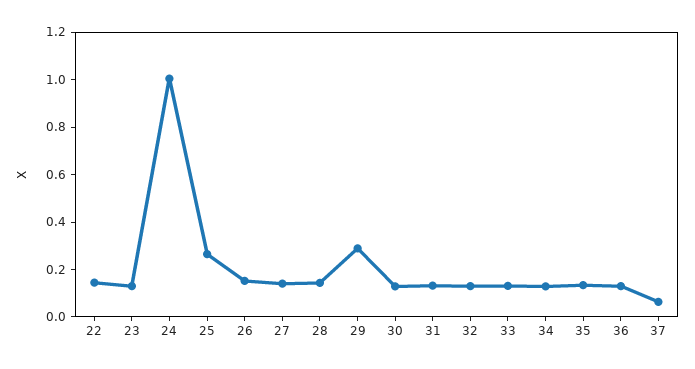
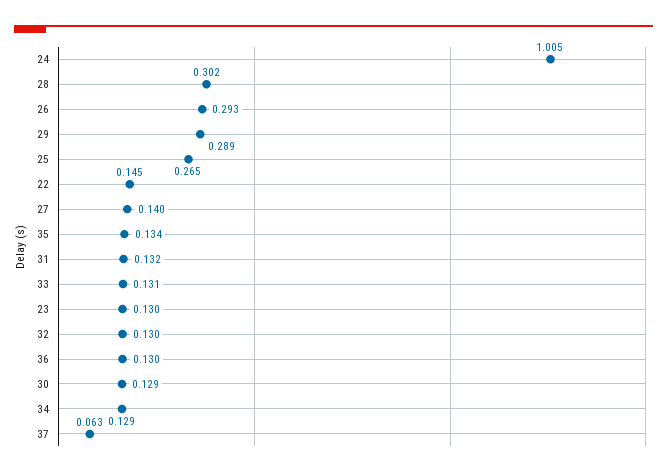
  {
    "22": 0.145,
    "23": 0.13,
    "24": 1.005,
    "25": 0.265,
-   "26": 0.15,
+   "26": 0.293,
    "27": 0.14,
-   "28": 0.15,
+   "28": 0.302,
    "29": 0.289,
    "30": 0.129,
    "31": 0.132,
    "32": 0.13,
    "33": 0.131,
    "34": 0.129,
    "35": 0.134,
    "36": 0.13,
    "37": 0.063
  }

